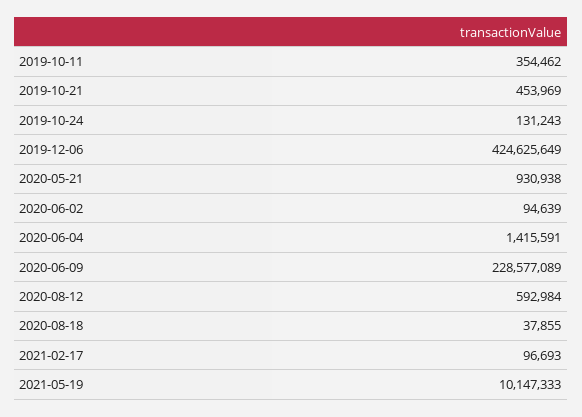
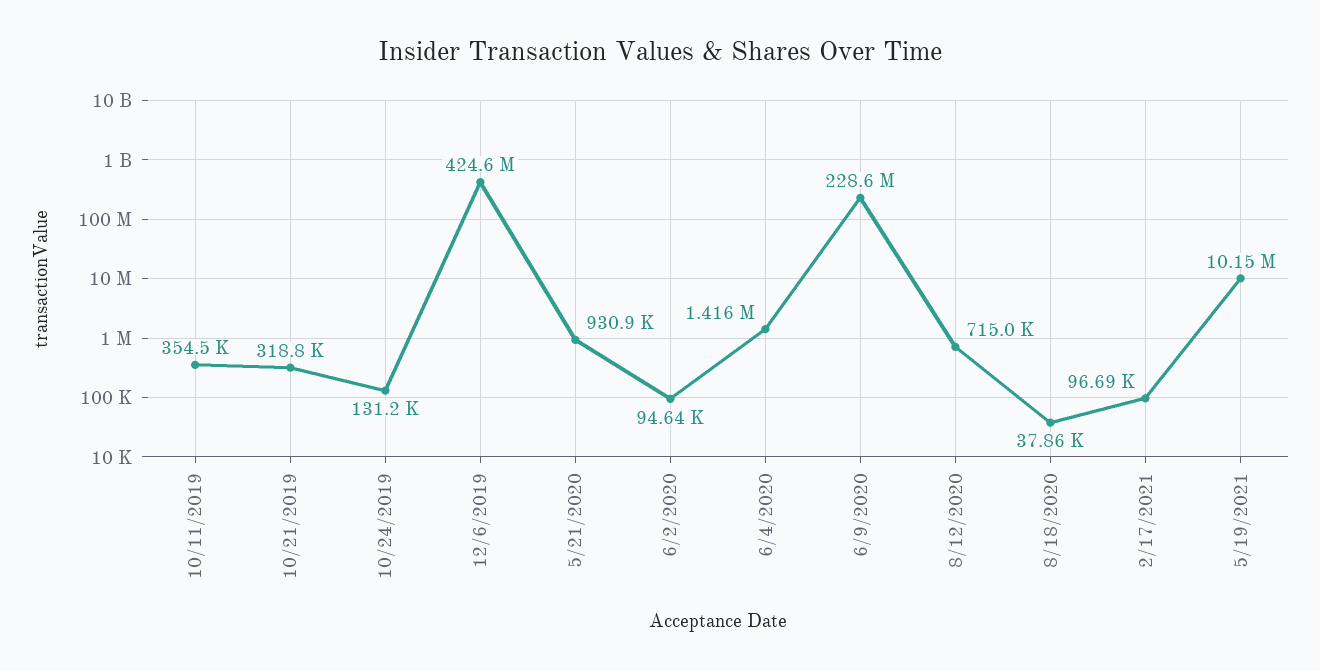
  {
    "2019-10-11": 354462,
-   "2019-10-21": 453969,
+   "2019-10-21": 318800,
    "2019-10-24": 131243,
    "2019-12-06": 424625649,
    "2020-05-21": 930938,
    "2020-06-02": 94639,
    "2020-06-04": 1415591,
    "2020-06-09": 228577089,
-   "2020-08-12": 592984,
+   "2020-08-12": 715000,
    "2020-08-18": 37855,
    "2021-02-17": 96693,
    "2021-05-19": 10147333
  }

